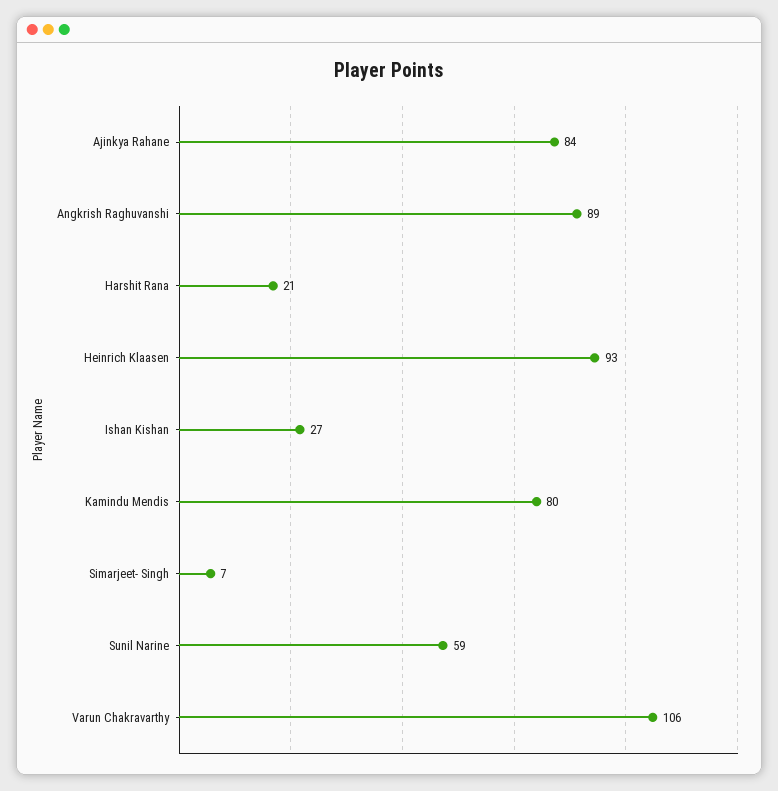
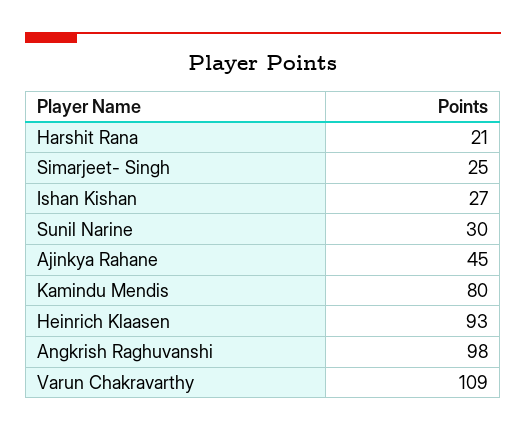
  {
-   "Ajinkya Rahane": 84,
+   "Ajinkya Rahane": 45,
-   "Angkrish Raghuvanshi": 89,
+   "Angkrish Raghuvanshi": 98,
    "Harshit Rana": 21,
    "Heinrich Klaasen": 93,
    "Ishan Kishan": 27,
    "Kamindu Mendis": 80,
-   "Simarjeet- Singh": 7,
+   "Simarjeet- Singh": 25,
-   "Sunil Narine": 59,
+   "Sunil Narine": 30,
-   "Varun Chakravarthy": 106
+   "Varun Chakravarthy": 109
  }

